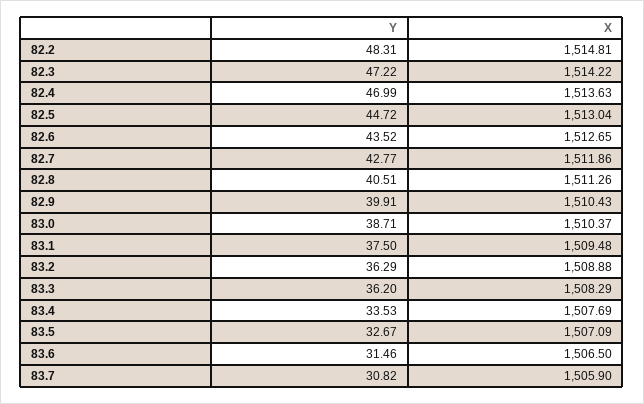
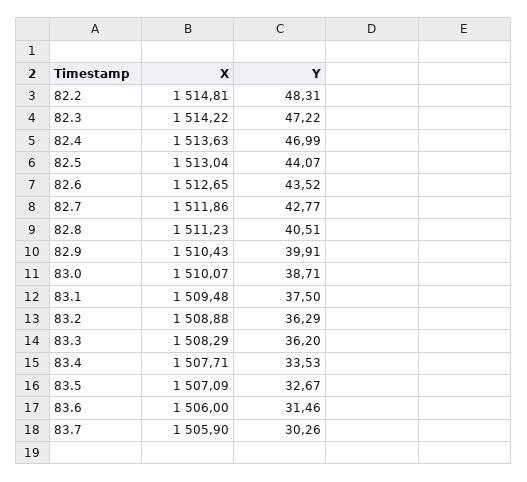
  {
    "Y": {
      "82.2": 48.31,
      "82.3": 47.22,
      "82.4": 46.99,
-     "82.5": 44.72,
+     "82.5": 44.07,
      "82.6": 43.52,
      "82.7": 42.77,
      "82.8": 40.51,
      "82.9": 39.91,
      "83.0": 38.71,
      "83.1": 37.5,
      "83.2": 36.29,
      "83.3": 36.2,
      "83.4": 33.53,
      "83.5": 32.67,
      "83.6": 31.46,
-     "83.7": 30.82
+     "83.7": 30.26
    },
    "X": {
      "82.2": 1514.81,
      "82.3": 1514.22,
      "82.4": 1513.63,
      "82.5": 1513.04,
      "82.6": 1512.65,
      "82.7": 1511.86,
-     "82.8": 1511.26,
+     "82.8": 1511.23,
      "82.9": 1510.43,
-     "83.0": 1510.37,
+     "83.0": 1510.07,
      "83.1": 1509.48,
      "83.2": 1508.88,
      "83.3": 1508.29,
-     "83.4": 1507.69,
+     "83.4": 1507.71,
      "83.5": 1507.09,
-     "83.6": 1506.5,
+     "83.6": 1506,
      "83.7": 1505.9
    }
  }

